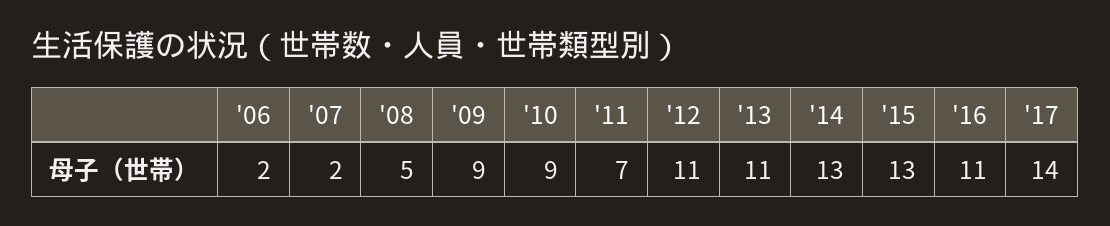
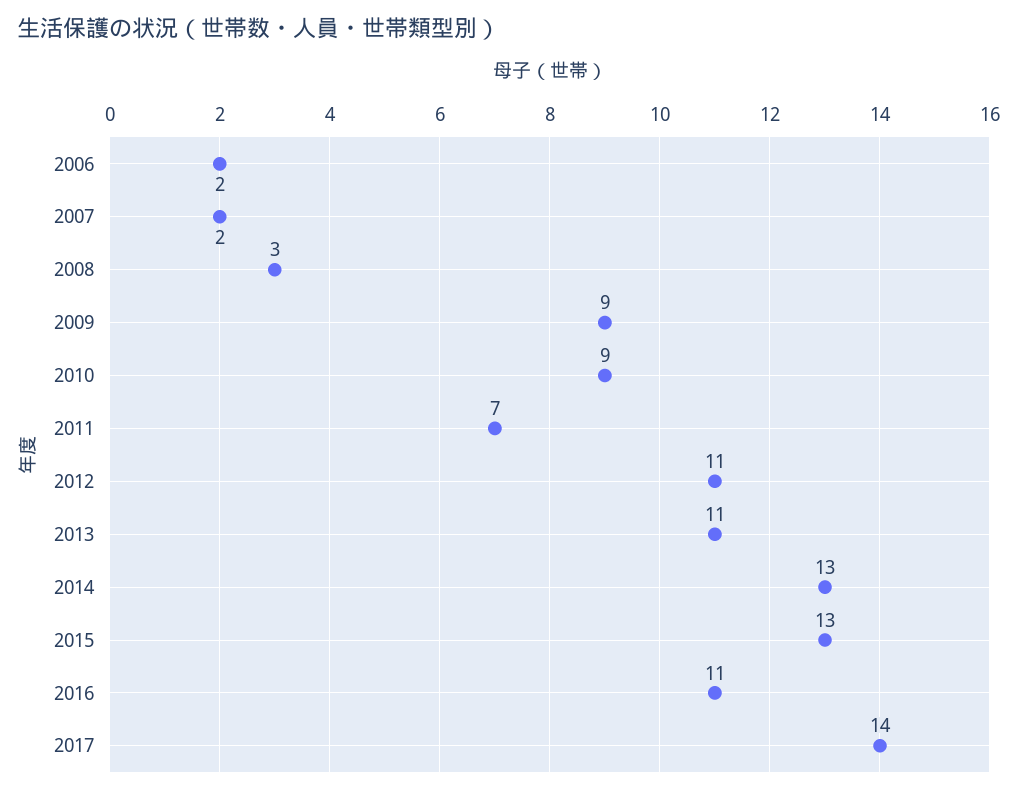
  {
    "'06": 2,
    "'07": 2,
-   "'08": 5,
+   "'08": 3,
    "'09": 9,
    "'10": 9,
    "'11": 7,
    "'12": 11,
    "'13": 11,
    "'14": 13,
    "'15": 13,
    "'16": 11,
    "'17": 14
  }

